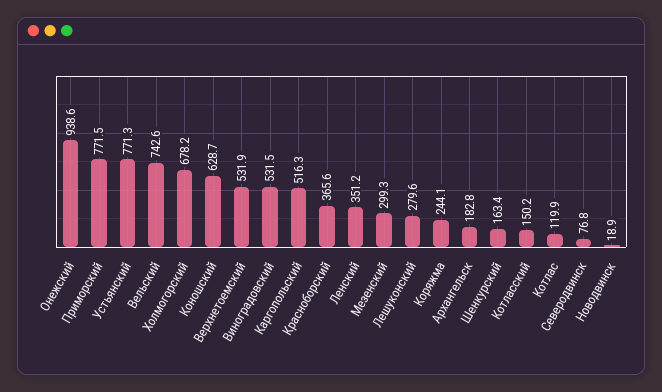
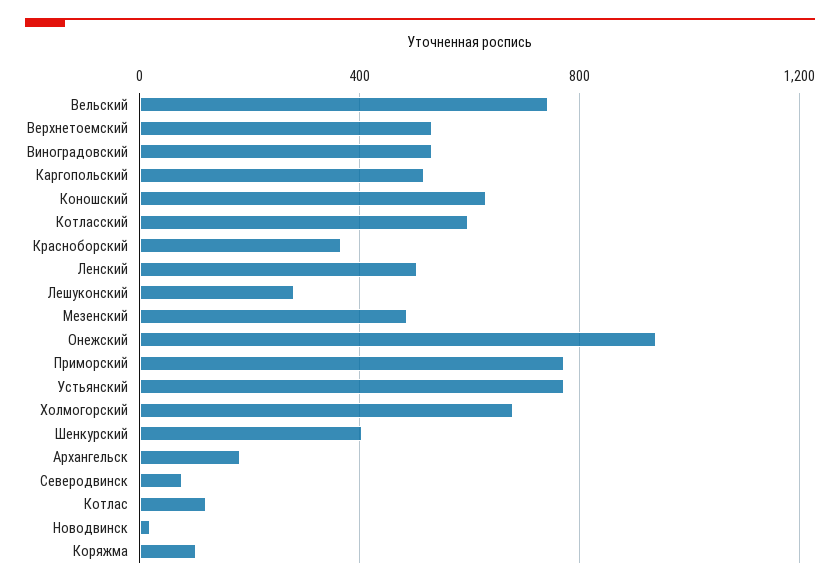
  {
    "Онежский": 938.6,
    "Приморский": 771.5,
    "Устьянский": 771.3,
    "Вельский": 742.6,
    "Холмогорский": 678.2,
    "Коношский": 628.7,
    "Верхнетоемский": 531.9,
    "Виноградовский": 531.5,
    "Каргопольский": 516.3,
    "Красноборский": 365.6,
-   "Ленский": 351.2,
+   "Ленский": 500,
-   "Мезенский": 299.3,
+   "Мезенский": 500,
    "Лешуконский": 279.6,
-   "Коряжма": 244.1,
+   "Коряжма": 100,
    "Архангельск": 182.8,
-   "Шенкурский": 163.4,
+   "Шенкурский": 400,
-   "Котласский": 150.2,
+   "Котласский": 600,
    "Котлас": 119.9,
    "Северодвинск": 76.8,
    "Новодвинск": 18.9
  }

